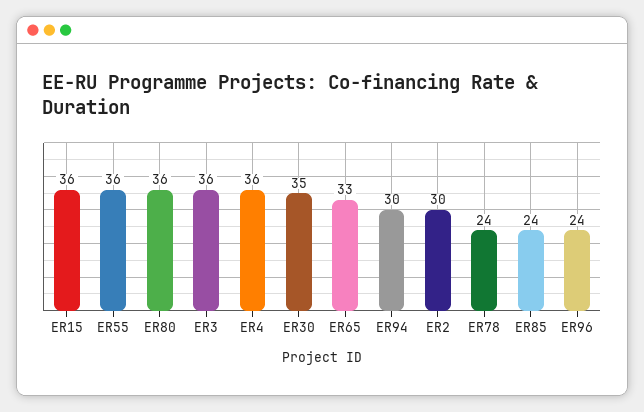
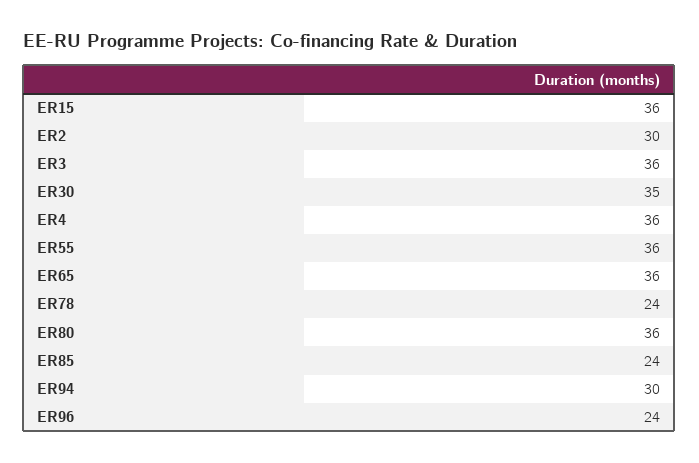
  {
    "ER15": 36,
    "ER55": 36,
    "ER80": 36,
    "ER3": 36,
    "ER4": 36,
    "ER30": 35,
-   "ER65": 33,
+   "ER65": 36,
    "ER94": 30,
    "ER2": 30,
    "ER78": 24,
    "ER85": 24,
    "ER96": 24
  }

